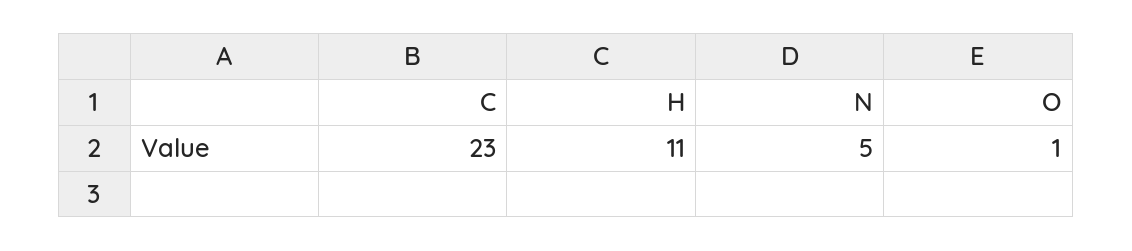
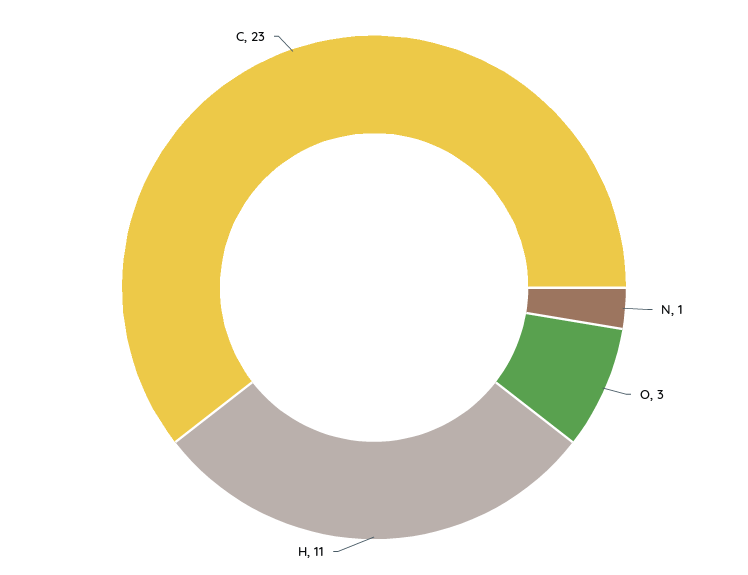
  {
    "C": 23,
    "H": 11,
-   "N": 5,
+   "N": 1,
-   "O": 1
+   "O": 3
  }

